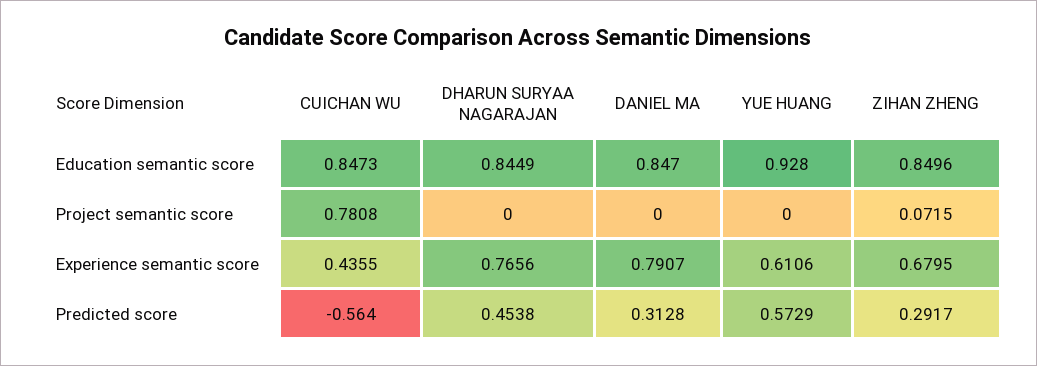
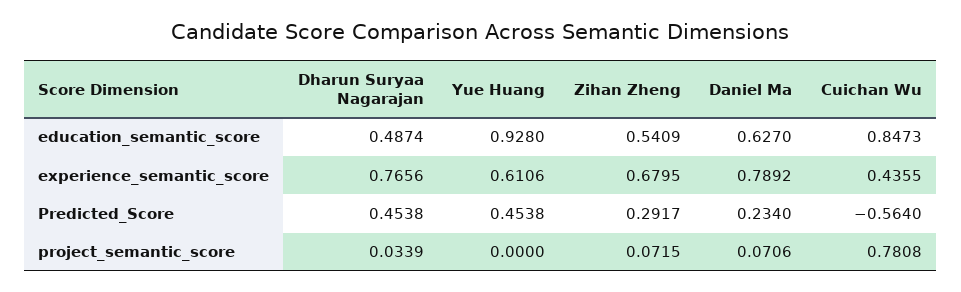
  {
    "CUICHAN WU": {
      "Education semantic score": 0.8473,
      "Project semantic score": 0.7808,
      "Experience semantic score": 0.4355,
      "Predicted score": -0.564
    },
    "DHARUN SURYAA NAGARAJAN": {
-     "Education semantic score": 0.8449,
+     "Education semantic score": 0.4874,
-     "Project semantic score": 0,
+     "Project semantic score": 0.0339,
      "Experience semantic score": 0.7656,
      "Predicted score": 0.4538
    },
    "DANIEL MA": {
-     "Education semantic score": 0.847,
+     "Education semantic score": 0.627,
-     "Project semantic score": 0,
+     "Project semantic score": 0.0706,
-     "Experience semantic score": 0.7907,
+     "Experience semantic score": 0.7892,
-     "Predicted score": 0.3128
+     "Predicted score": 0.234
    },
    "YUE HUANG": {
      "Education semantic score": 0.928,
      "Project semantic score": 0,
      "Experience semantic score": 0.6106,
-     "Predicted score": 0.5729
+     "Predicted score": 0.4538
    },
    "ZIHAN ZHENG": {
-     "Education semantic score": 0.8496,
+     "Education semantic score": 0.5409,
      "Project semantic score": 0.0715,
      "Experience semantic score": 0.6795,
      "Predicted score": 0.2917
    }
  }

